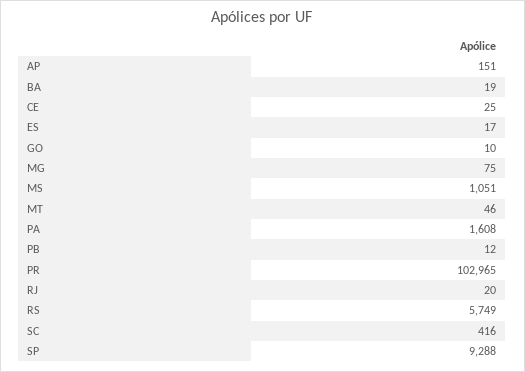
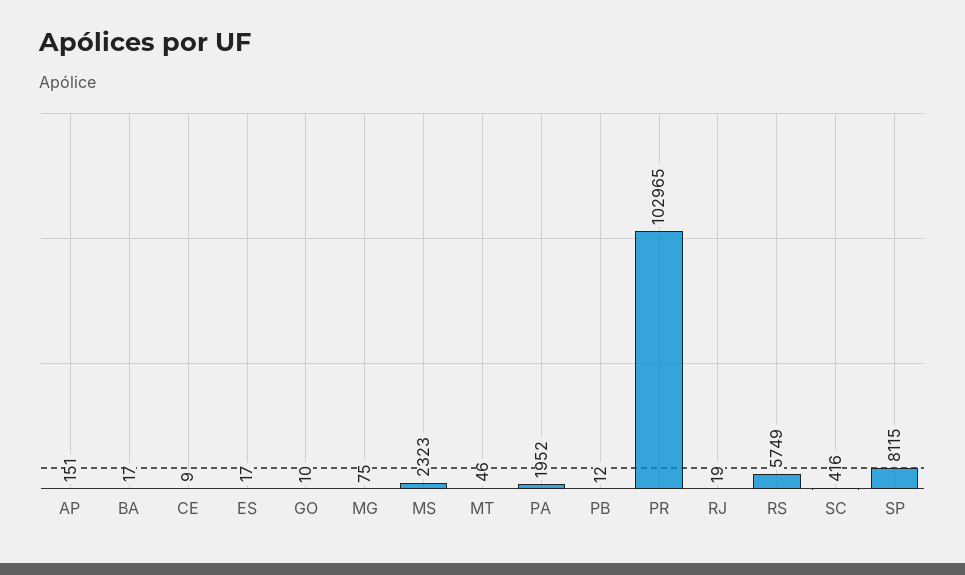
  {
    "AP": 151,
-   "BA": 19,
+   "BA": 17,
-   "CE": 25,
+   "CE": 9,
    "ES": 17,
    "GO": 10,
    "MG": 75,
-   "MS": 1051,
+   "MS": 2323,
    "MT": 46,
-   "PA": 1608,
+   "PA": 1952,
    "PB": 12,
    "PR": 102965,
-   "RJ": 20,
+   "RJ": 19,
    "RS": 5749,
    "SC": 416,
-   "SP": 9288
+   "SP": 8115
  }

